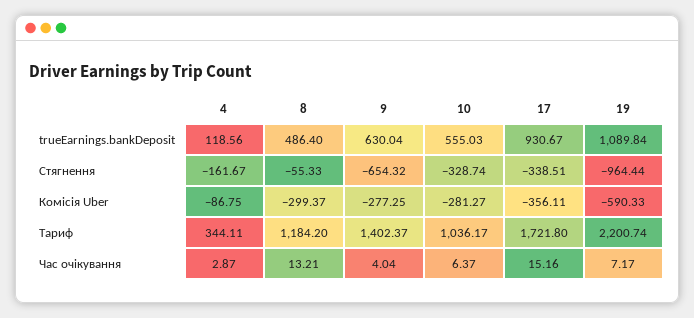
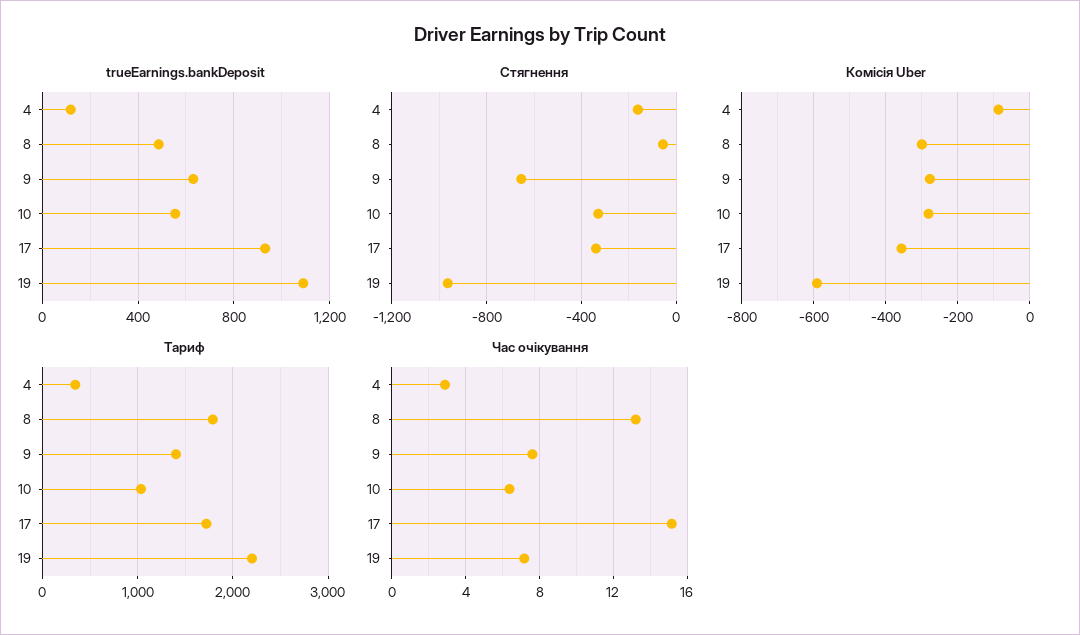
  {
    "trueEarnings.bankDeposit": {
      "4": 118.56,
      "8": 486.4,
      "9": 630.04,
      "10": 555.03,
      "17": 930.67,
      "19": 1089.84
    },
    "Стягнення": {
      "4": -161.67,
      "8": -55.33,
      "9": -654.32,
      "10": -328.74,
      "17": -338.51,
      "19": -964.44
    },
    "Комісія Uber": {
      "4": -86.75,
      "8": -299.37,
      "9": -277.25,
      "10": -281.27,
      "17": -356.11,
      "19": -590.33
    },
    "Тариф": {
      "4": 344.11,
-     "8": 1184.2,
+     "8": 1800,
      "9": 1402.37,
      "10": 1036.17,
      "17": 1721.8,
      "19": 2200.74
    },
    "Час очікування": {
      "4": 2.87,
      "8": 13.21,
-     "9": 4.04,
+     "9": 7.5,
      "10": 6.37,
      "17": 15.16,
      "19": 7.17
    }
  }

